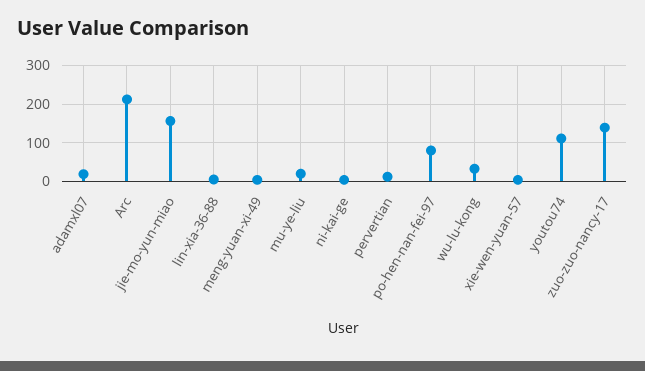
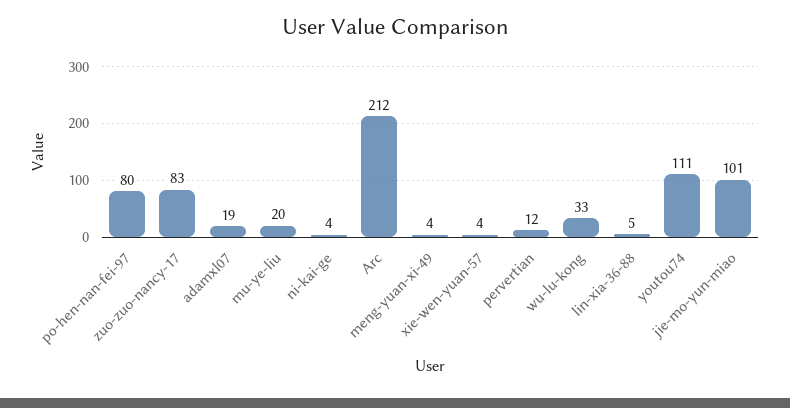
  {
    "adamxl07": 19,
    "Arc": 212,
-   "jie-mo-yun-miao": 160,
+   "jie-mo-yun-miao": 101,
    "lin-xia-36-88": 5,
    "meng-yuan-xi-49": 4,
    "mu-ye-liu": 20,
    "ni-kai-ge": 4,
    "pervertian": 12,
    "po-hen-nan-fei-97": 80,
    "wu-lu-kong": 33,
    "xie-wen-yuan-57": 4,
    "youtou74": 111,
-   "zuo-zuo-nancy-17": 140
+   "zuo-zuo-nancy-17": 83
  }

